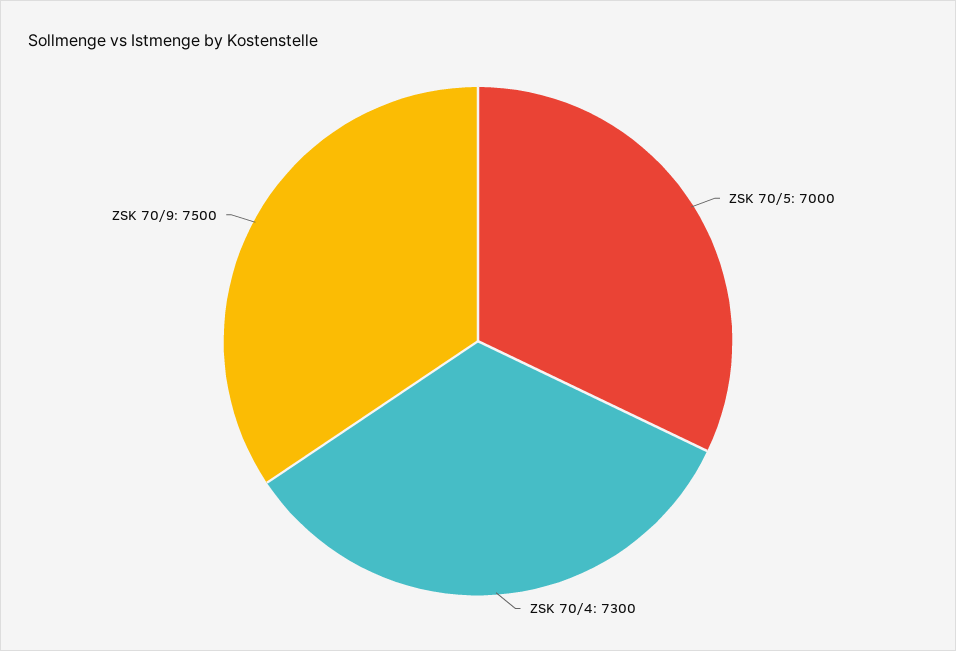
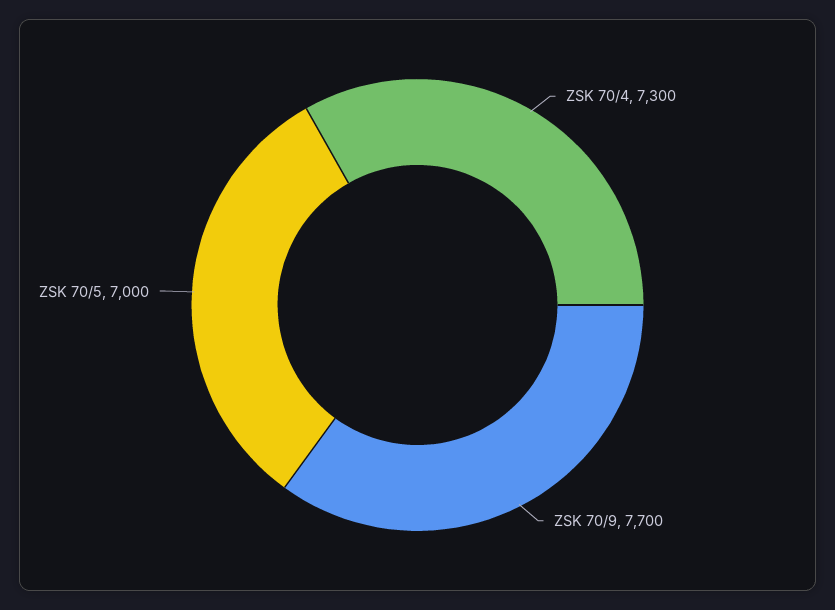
  {
    "ZSK 70/5": 7000,
    "ZSK 70/4": 7300,
-   "ZSK 70/9": 7500
+   "ZSK 70/9": 7700
  }

